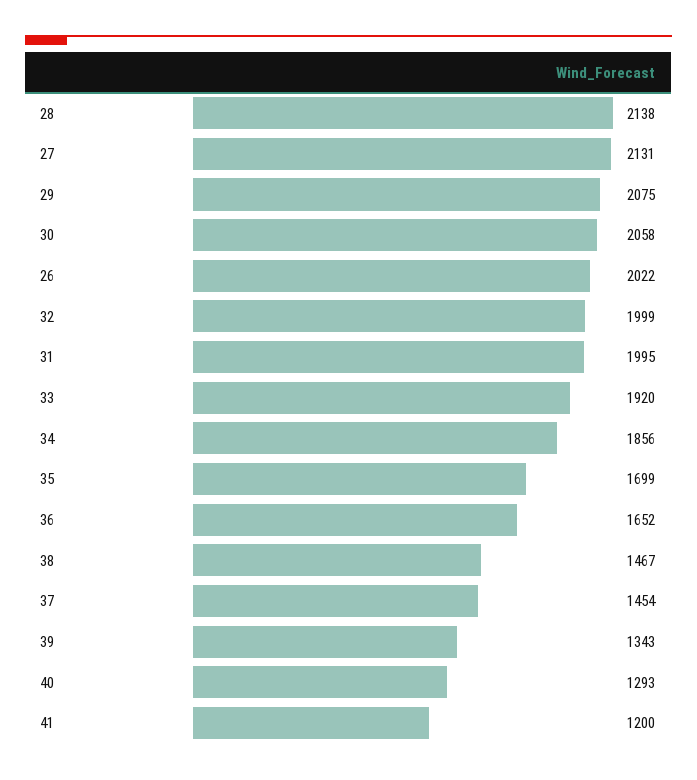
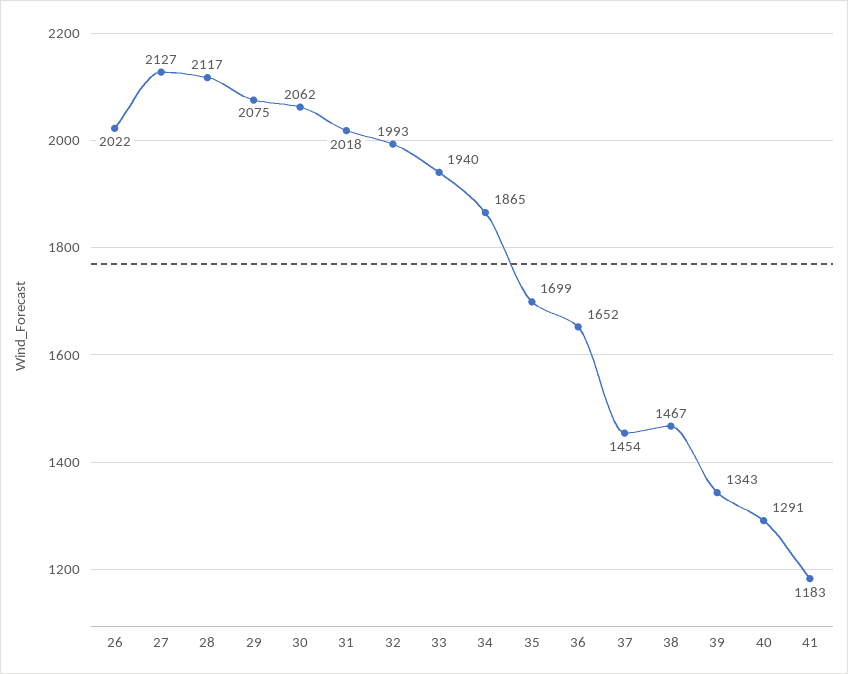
  {
-   "28": 2138,
+   "28": 2117,
-   "27": 2131,
+   "27": 2127,
    "29": 2075,
-   "30": 2058,
+   "30": 2062,
    "26": 2022,
-   "32": 1999,
+   "32": 1993,
-   "31": 1995,
+   "31": 2018,
-   "33": 1920,
+   "33": 1940,
-   "34": 1856,
+   "34": 1865,
    "35": 1699,
    "36": 1652,
    "38": 1467,
    "37": 1454,
    "39": 1343,
-   "40": 1293,
+   "40": 1291,
-   "41": 1200
+   "41": 1183
  }

